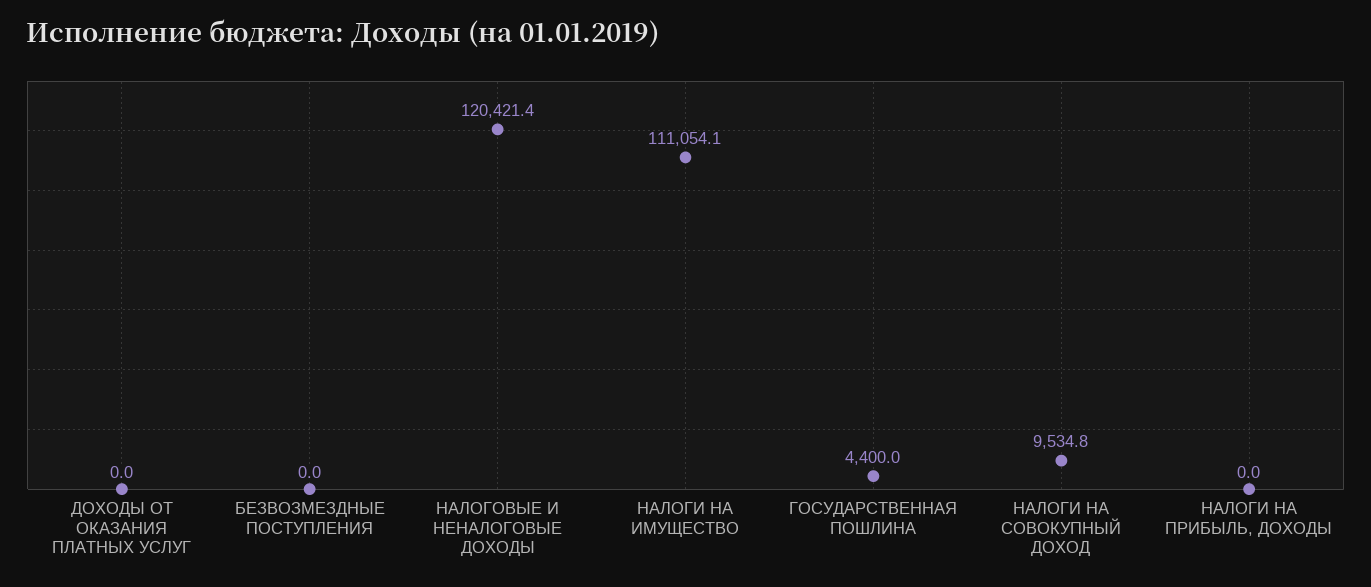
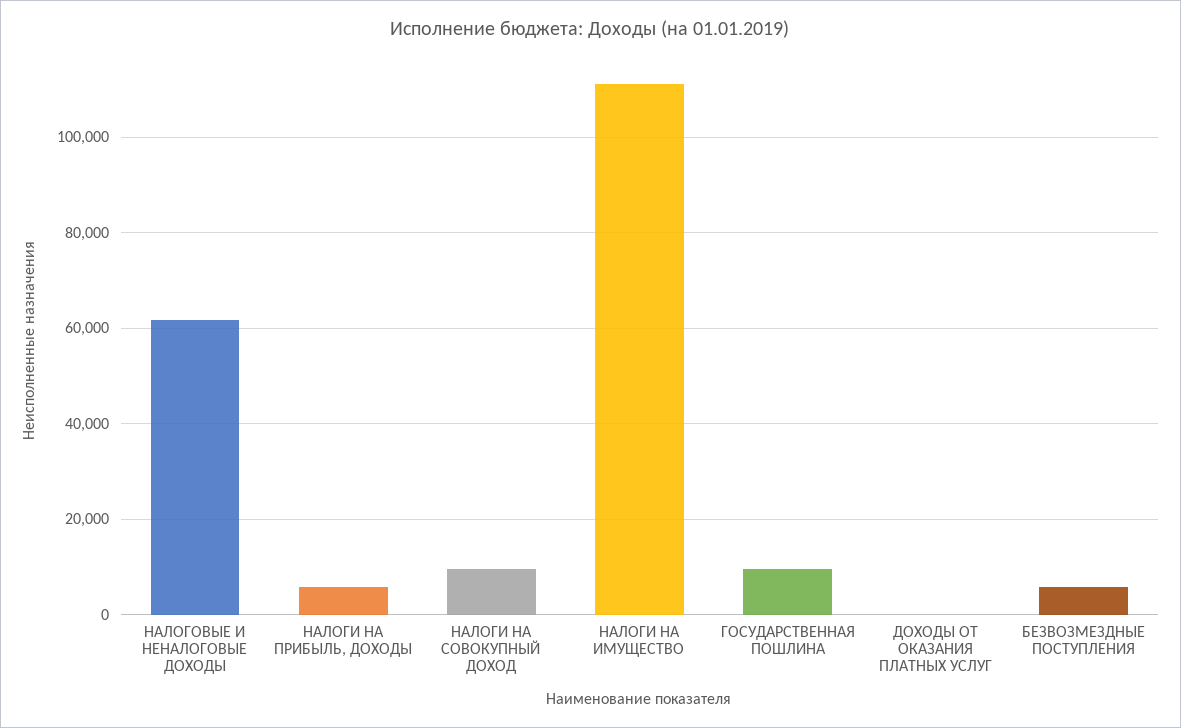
  {
    "ДОХОДЫ ОТ ОКАЗАНИЯ ПЛАТНЫХ УСЛУГ": 0,
-   "БЕЗВОЗМЕЗДНЫЕ ПОСТУПЛЕНИЯ": 0,
+   "БЕЗВОЗМЕЗДНЫЕ ПОСТУПЛЕНИЯ": 6000,
-   "НАЛОГОВЫЕ И НЕНАЛОГОВЫЕ ДОХОДЫ": 120421.4,
+   "НАЛОГОВЫЕ И НЕНАЛОГОВЫЕ ДОХОДЫ": 62000,
    "НАЛОГИ НА ИМУЩЕСТВО": 111054.1,
-   "ГОСУДАРСТВЕННАЯ ПОШЛИНА": 4400,
+   "ГОСУДАРСТВЕННАЯ ПОШЛИНА": 10000,
    "НАЛОГИ НА СОВОКУПНЫЙ ДОХОД": 9534.8,
-   "НАЛОГИ НА ПРИБЫЛЬ, ДОХОДЫ": 0
+   "НАЛОГИ НА ПРИБЫЛЬ, ДОХОДЫ": 6000
  }

